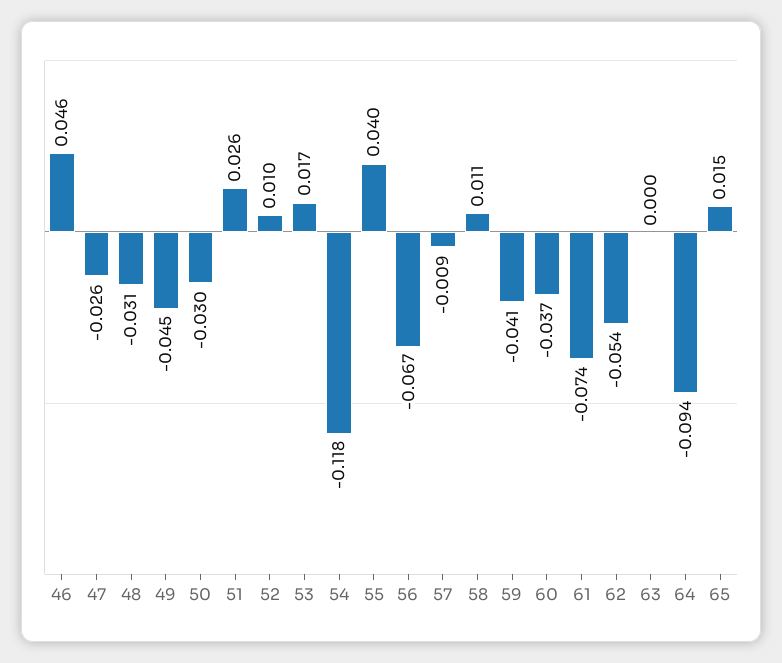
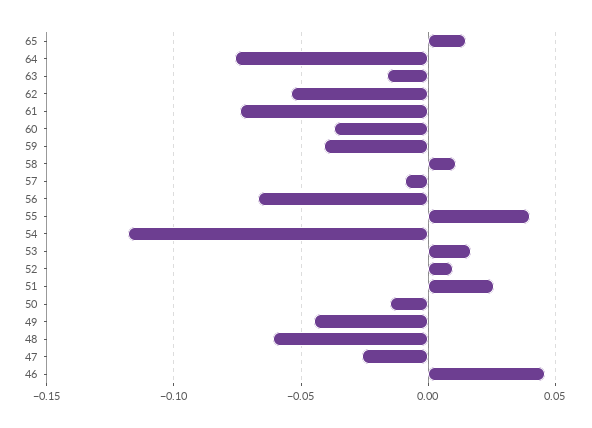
  {
    "46": 0.046,
    "47": -0.026,
-   "48": -0.031,
+   "48": -0.06,
    "49": -0.045,
-   "50": -0.03,
+   "50": -0.015,
    "51": 0.026,
    "52": 0.01,
    "53": 0.017,
    "54": -0.118,
    "55": 0.04,
    "56": -0.067,
    "57": -0.009,
    "58": 0.011,
    "59": -0.041,
    "60": -0.037,
    "61": -0.074,
    "62": -0.054,
-   "63": 0,
+   "63": -0.015,
-   "64": -0.094,
+   "64": -0.075,
    "65": 0.015
  }

